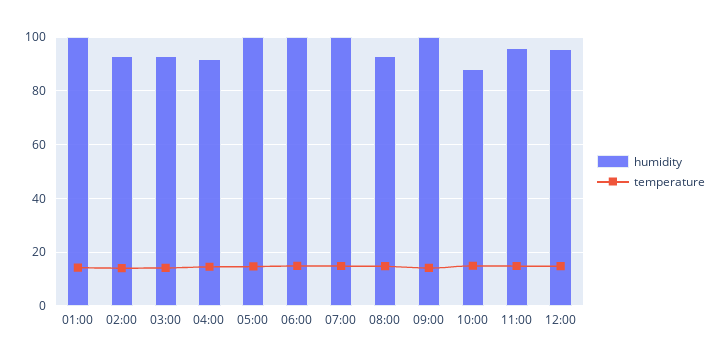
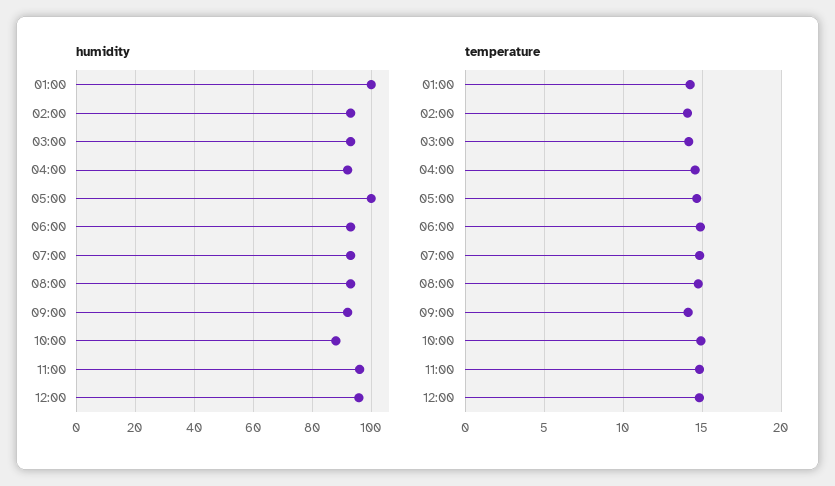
  {
    "humidity": {
      "01:00": 100,
      "02:00": 92.5,
      "03:00": 92.5,
      "04:00": 92.5,
      "05:00": 100,
-     "06:00": 100,
+     "06:00": 92.5,
-     "07:00": 100,
+     "07:00": 92.5,
      "08:00": 92.5,
-     "09:00": 100,
+     "09:00": 92.5,
      "10:00": 87.5,
      "11:00": 95,
      "12:00": 95
    },
    "temperature": {
      "01:00": 14,
      "02:00": 14,
      "03:00": 14,
      "04:00": 14.5,
      "05:00": 14.5,
      "06:00": 15,
      "07:00": 15,
      "08:00": 15,
      "09:00": 14,
      "10:00": 15,
      "11:00": 15,
      "12:00": 15
    }
  }

